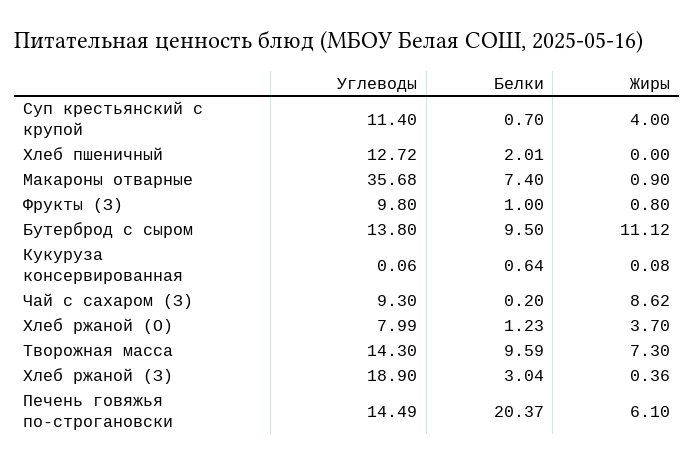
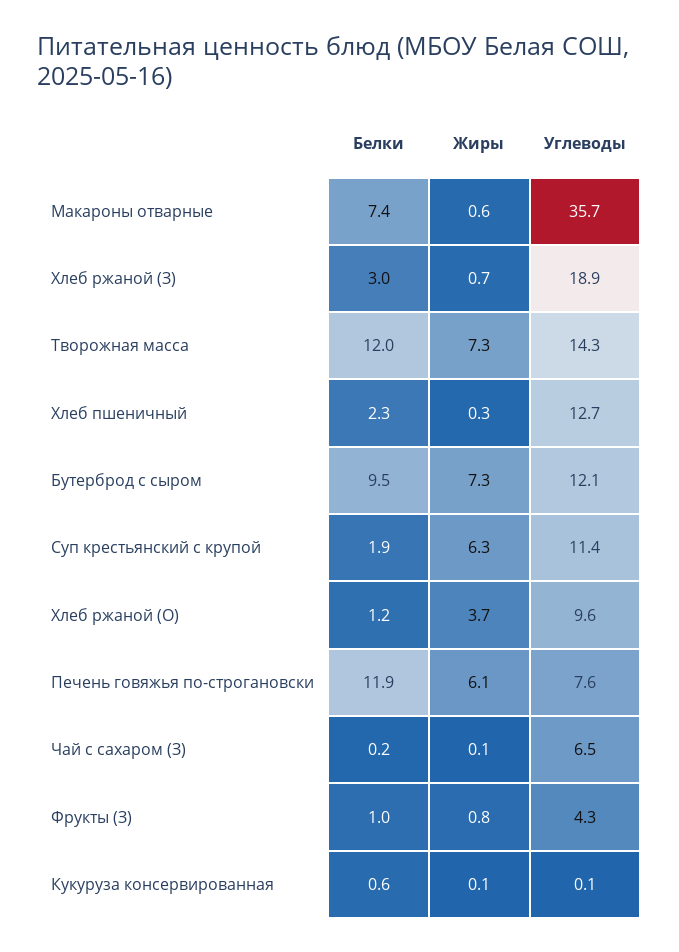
  {
    "Углеводы": {
      "Суп крестьянский с крупой": 11.4,
      "Хлеб пшеничный": 12.72,
      "Макароны отварные": 35.68,
-     "Фрукты (З)": 9.8,
+     "Фрукты (З)": 4.3,
-     "Бутерброд с сыром": 13.8,
+     "Бутерброд с сыром": 12.1,
      "Кукуруза консервированная": 0.06,
-     "Чай с сахаром (З)": 9.3,
+     "Чай с сахаром (З)": 6.5,
-     "Хлеб ржаной (О)": 7.99,
+     "Хлеб ржаной (О)": 9.6,
      "Творожная масса": 14.3,
      "Хлеб ржаной (З)": 18.9,
-     "Печень говяжья по-строгановски": 14.49
+     "Печень говяжья по-строгановски": 7.6
    },
    "Белки": {
-     "Суп крестьянский с крупой": 0.7,
+     "Суп крестьянский с крупой": 1.9,
-     "Хлеб пшеничный": 2.01,
+     "Хлеб пшеничный": 2.3,
      "Макароны отварные": 7.4,
      "Фрукты (З)": 1,
      "Бутерброд с сыром": 9.5,
      "Кукуруза консервированная": 0.64,
      "Чай с сахаром (З)": 0.2,
      "Хлеб ржаной (О)": 1.23,
-     "Творожная масса": 9.59,
+     "Творожная масса": 12,
      "Хлеб ржаной (З)": 3.04,
-     "Печень говяжья по-строгановски": 20.37
+     "Печень говяжья по-строгановски": 11.9
    },
    "Жиры": {
-     "Суп крестьянский с крупой": 4,
+     "Суп крестьянский с крупой": 6.3,
-     "Хлеб пшеничный": 0,
+     "Хлеб пшеничный": 0.3,
-     "Макароны отварные": 0.9,
+     "Макароны отварные": 0.6,
      "Фрукты (З)": 0.8,
-     "Бутерброд с сыром": 11.12,
+     "Бутерброд с сыром": 7.3,
      "Кукуруза консервированная": 0.08,
-     "Чай с сахаром (З)": 8.62,
+     "Чай с сахаром (З)": 0.1,
      "Хлеб ржаной (О)": 3.7,
      "Творожная масса": 7.3,
-     "Хлеб ржаной (З)": 0.36,
+     "Хлеб ржаной (З)": 0.7,
      "Печень говяжья по-строгановски": 6.1
    }
  }

